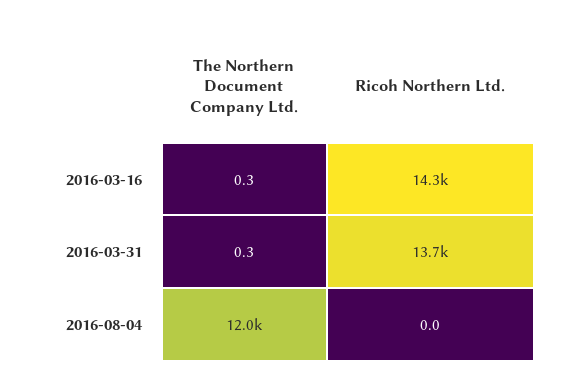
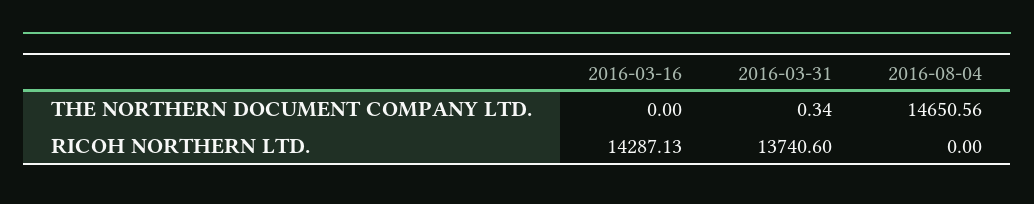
  {
    "The Northern Document Company Ltd.": {
-     "2016-03-16": 0.3,
+     "2016-03-16": 0,
      "2016-03-31": 0.34,
-     "2016-08-04": 12000
+     "2016-08-04": 14650.56
    },
    "Ricoh Northern Ltd.": {
      "2016-03-16": 14287.13,
      "2016-03-31": 13740.6,
      "2016-08-04": 0
    }
  }

